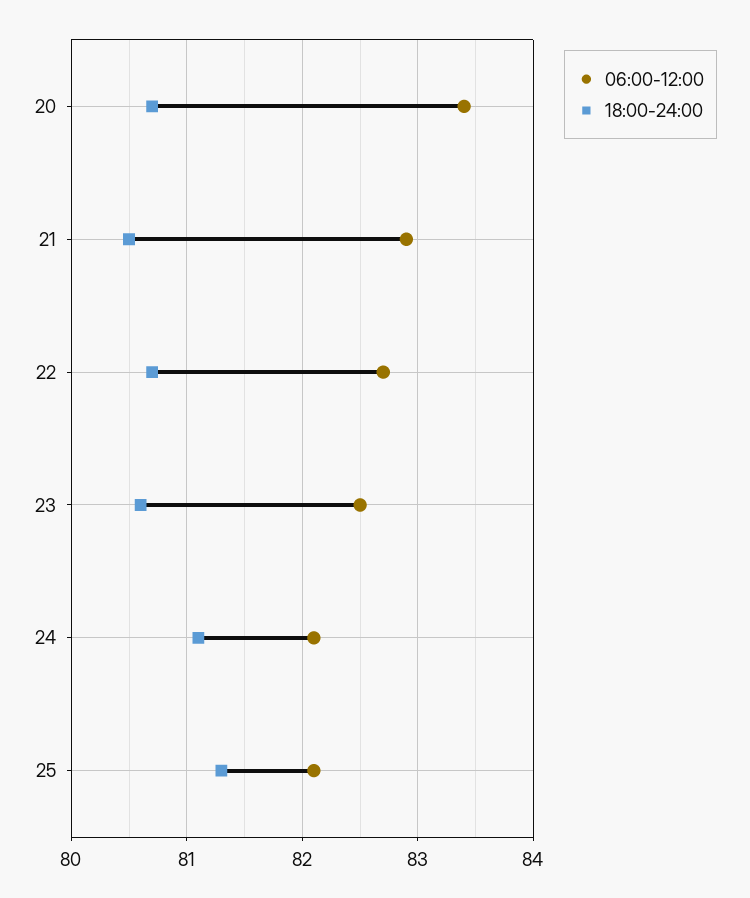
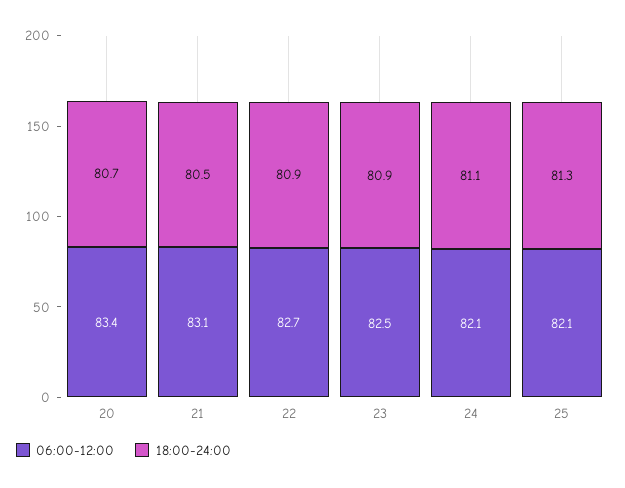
  {
    "06:00-12:00": {
      "20": 83.4,
-     "21": 82.9,
+     "21": 83.1,
      "22": 82.7,
      "23": 82.5,
      "24": 82.1,
      "25": 82.1
    },
    "18:00-24:00": {
      "20": 80.7,
      "21": 80.5,
-     "22": 80.7,
+     "22": 80.9,
-     "23": 80.6,
+     "23": 80.9,
      "24": 81.1,
      "25": 81.3
    }
  }

